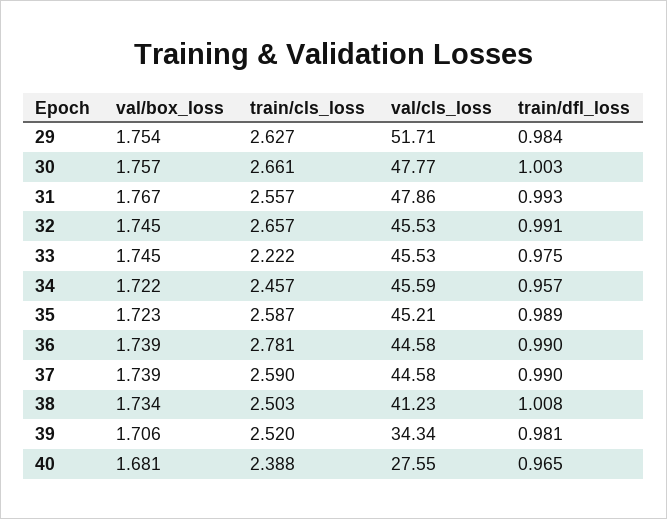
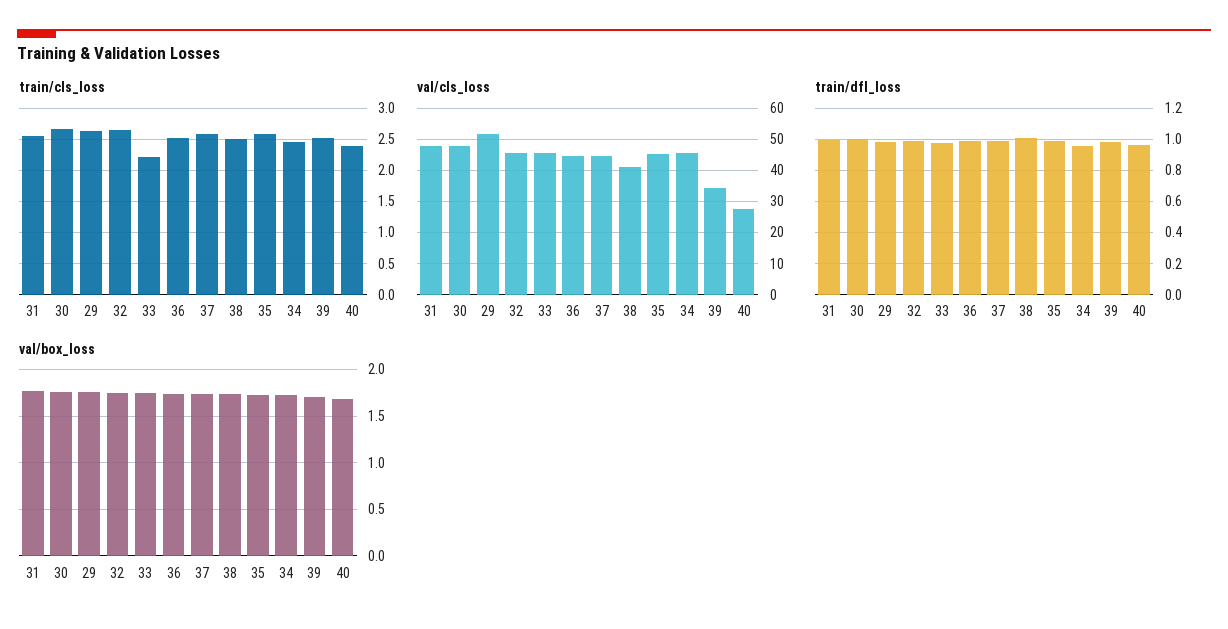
  {
    "val/box_loss": {
      "29": 1.754,
      "30": 1.757,
      "31": 1.767,
      "32": 1.745,
      "33": 1.745,
      "34": 1.722,
      "35": 1.723,
      "36": 1.739,
      "37": 1.739,
      "38": 1.734,
      "39": 1.706,
      "40": 1.681
    },
    "train/cls_loss": {
      "29": 2.627,
      "30": 2.661,
      "31": 2.557,
      "32": 2.657,
      "33": 2.222,
      "34": 2.457,
      "35": 2.587,
-     "36": 2.781,
+     "36": 2.5,
      "37": 2.59,
      "38": 2.503,
      "39": 2.52,
      "40": 2.388
    },
    "val/cls_loss": {
      "29": 51.71,
      "30": 47.77,
      "31": 47.86,
      "32": 45.53,
      "33": 45.53,
      "34": 45.59,
      "35": 45.21,
      "36": 44.58,
      "37": 44.58,
      "38": 41.23,
      "39": 34.34,
      "40": 27.55
    },
    "train/dfl_loss": {
      "29": 0.984,
      "30": 1.003,
      "31": 0.993,
      "32": 0.991,
      "33": 0.975,
      "34": 0.957,
      "35": 0.989,
      "36": 0.99,
      "37": 0.99,
      "38": 1.008,
      "39": 0.981,
      "40": 0.965
    }
  }

